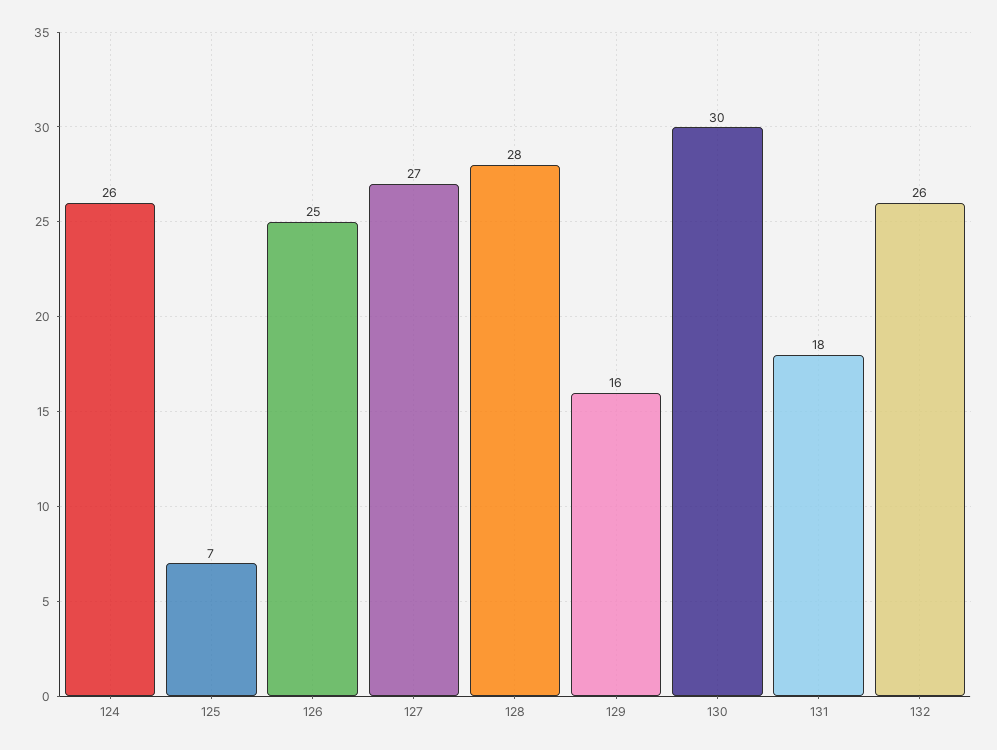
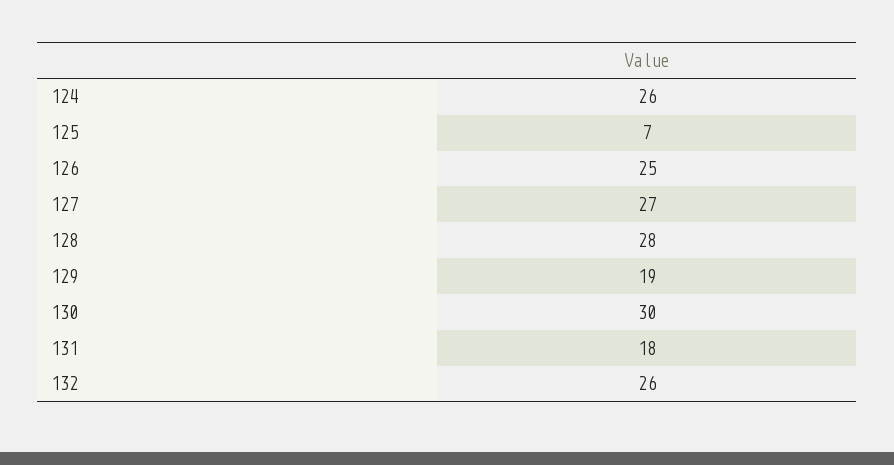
  {
    "124": 26,
    "125": 7,
    "126": 25,
    "127": 27,
    "128": 28,
-   "129": 16,
+   "129": 19,
    "130": 30,
    "131": 18,
    "132": 26
  }

